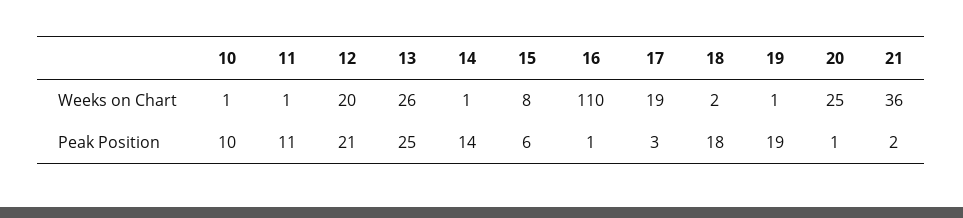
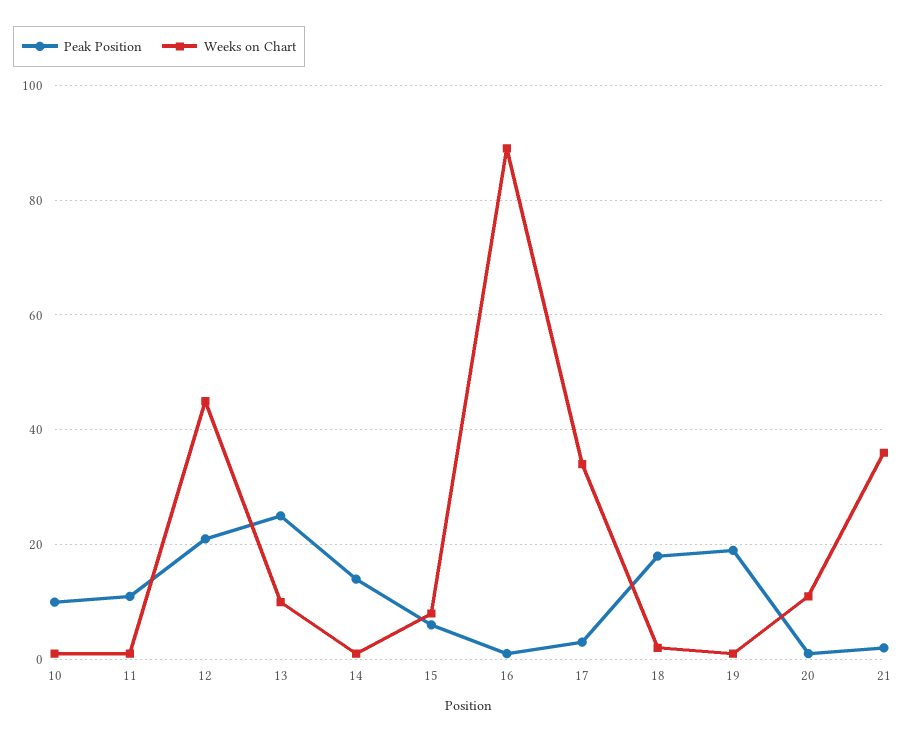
  {
    "Weeks on Chart": {
      "10": 1,
      "11": 1,
-     "12": 20,
+     "12": 45,
-     "13": 26,
+     "13": 10,
      "14": 1,
      "15": 8,
-     "16": 110,
+     "16": 90,
-     "17": 19,
+     "17": 35,
      "18": 2,
      "19": 1,
-     "20": 25,
+     "20": 10,
      "21": 36
    },
    "Peak Position": {
      "10": 10,
      "11": 11,
      "12": 21,
      "13": 25,
      "14": 14,
      "15": 6,
      "16": 1,
      "17": 3,
      "18": 18,
      "19": 19,
      "20": 1,
      "21": 2
    }
  }

